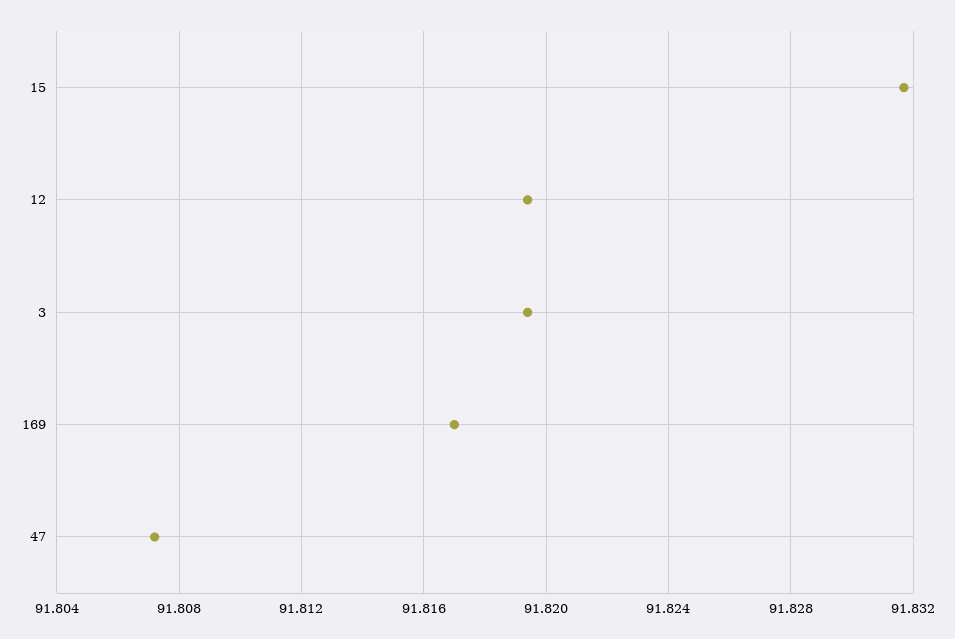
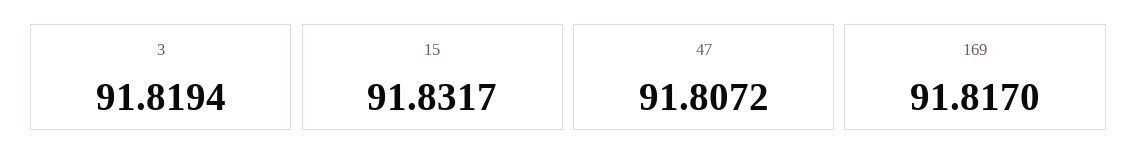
  {
    "15": 91.8317,
-   "12": 91.8195,
    "3": 91.8194,
    "169": 91.817,
    "47": 91.8072
  }

